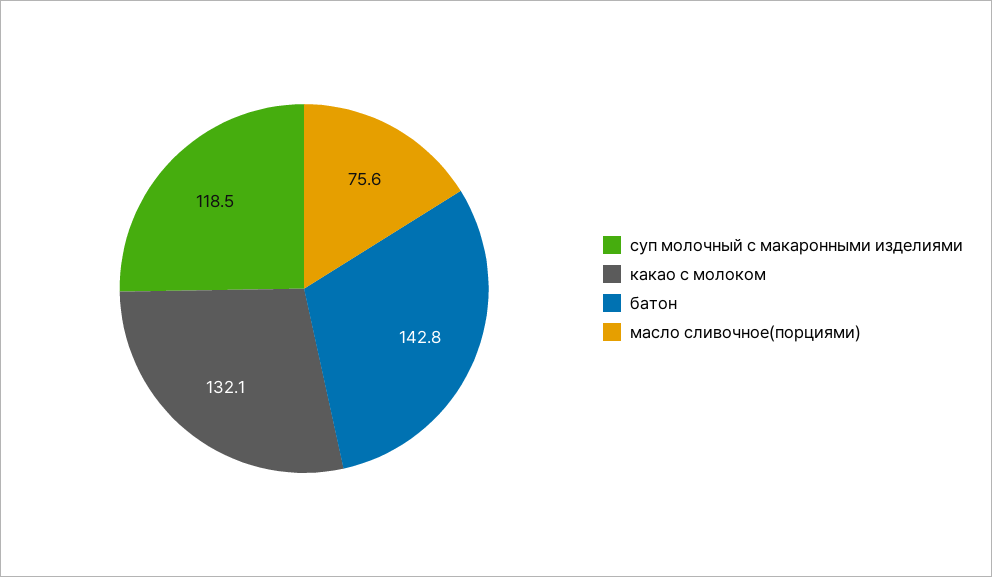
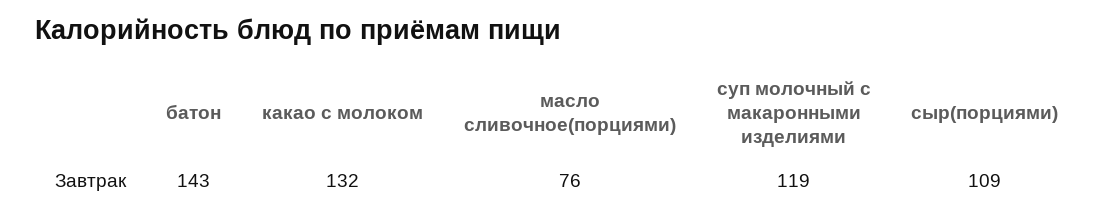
  {
    "суп молочный с макаронными изделиями": 118.5,
    "какао с молоком": 132.1,
    "батон": 142.8,
-   "масло сливочное(порциями)": 75.6
+   "масло сливочное(порциями)": 75.6,
+   "сыр(порциями)": 109
  }

